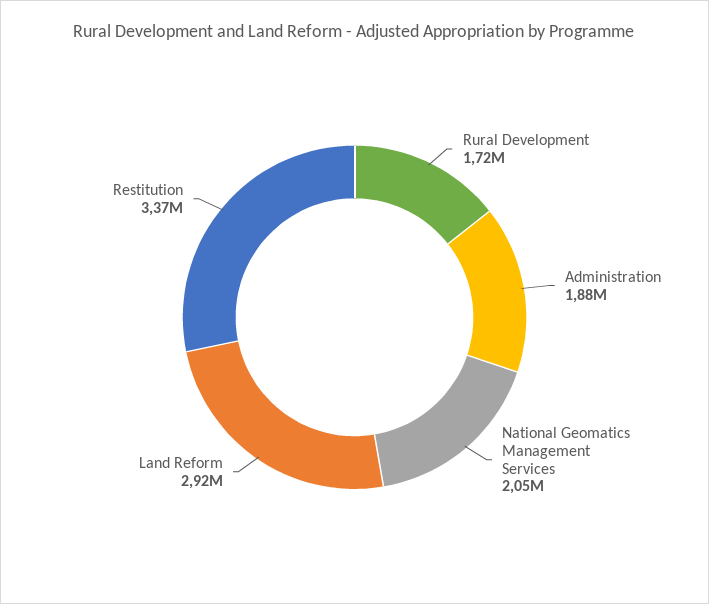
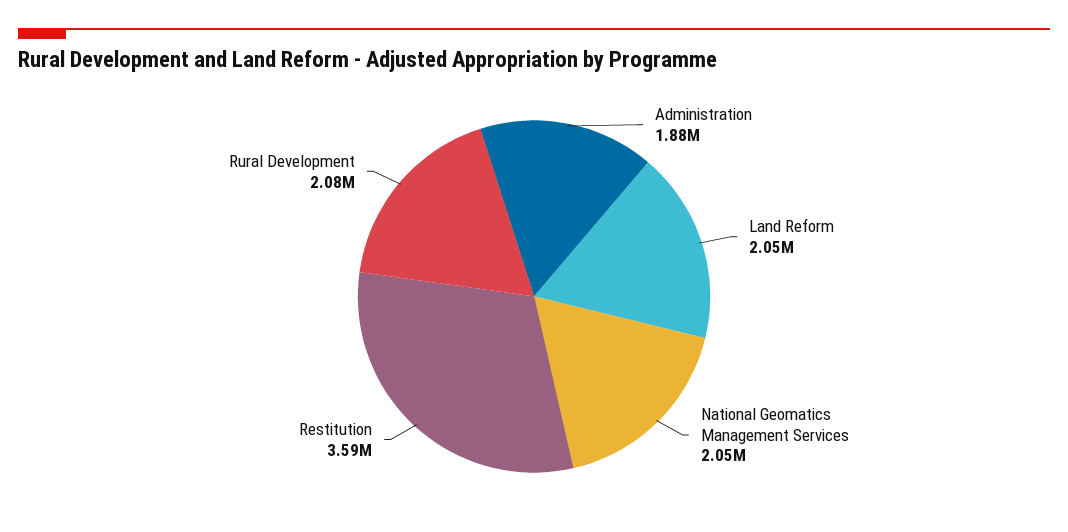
  {
-   "Rural Development": 1720000,
+   "Rural Development": 2080000,
    "Administration": 1880000,
    "National Geomatics Management Services": 2050000,
-   "Land Reform": 2920000,
+   "Land Reform": 2050000,
-   "Restitution": 3370000
+   "Restitution": 3590000
  }

